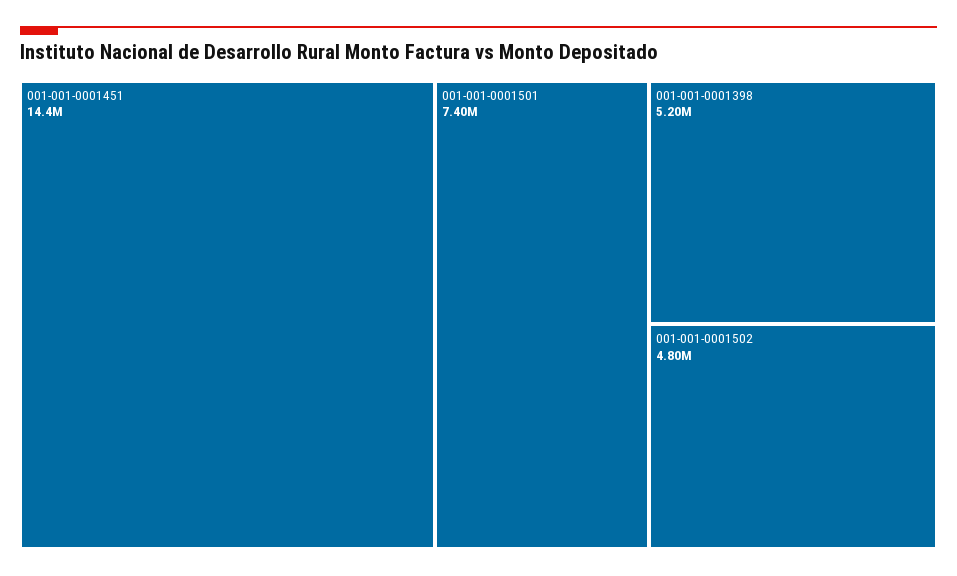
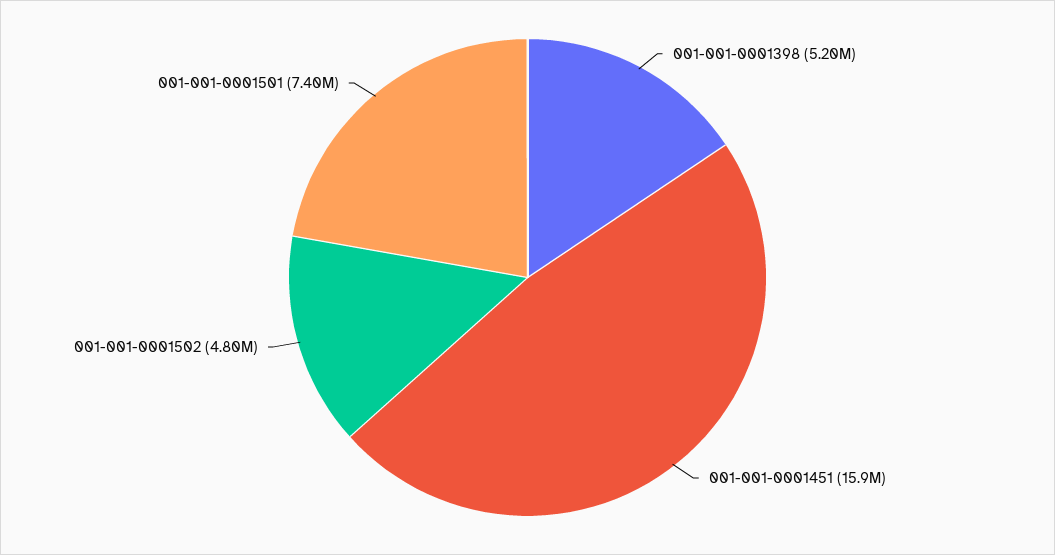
  {
-   "001-001-0001451": 14400000,
+   "001-001-0001451": 15900000,
    "001-001-0001501": 7400000,
    "001-001-0001398": 5200000,
    "001-001-0001502": 4800000
  }

